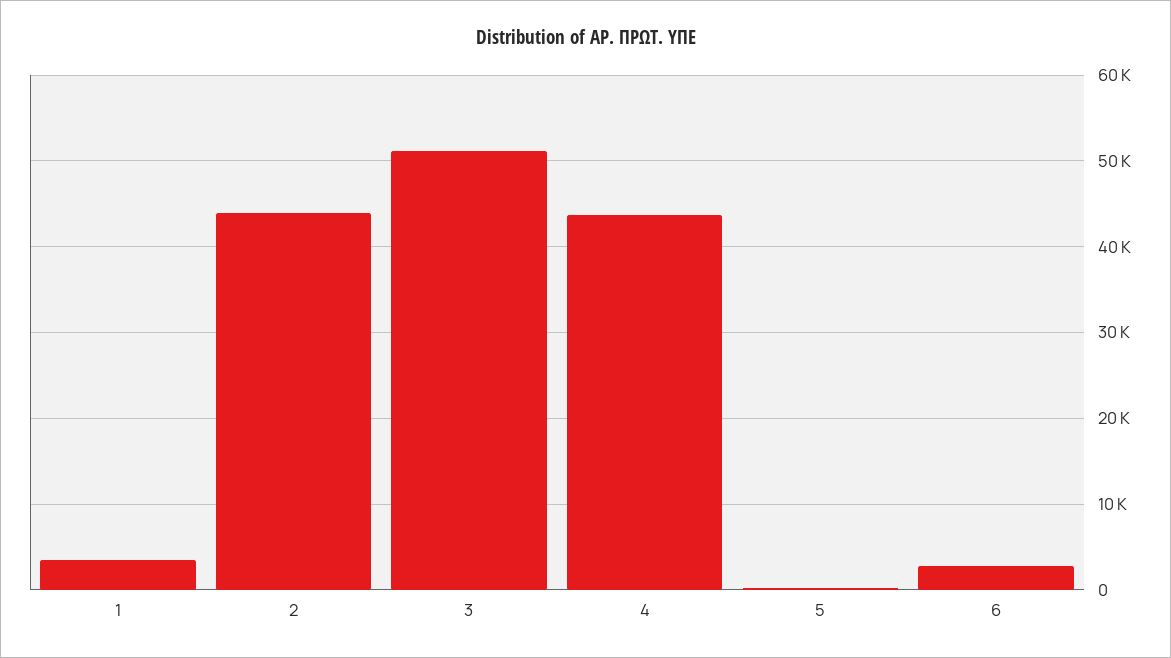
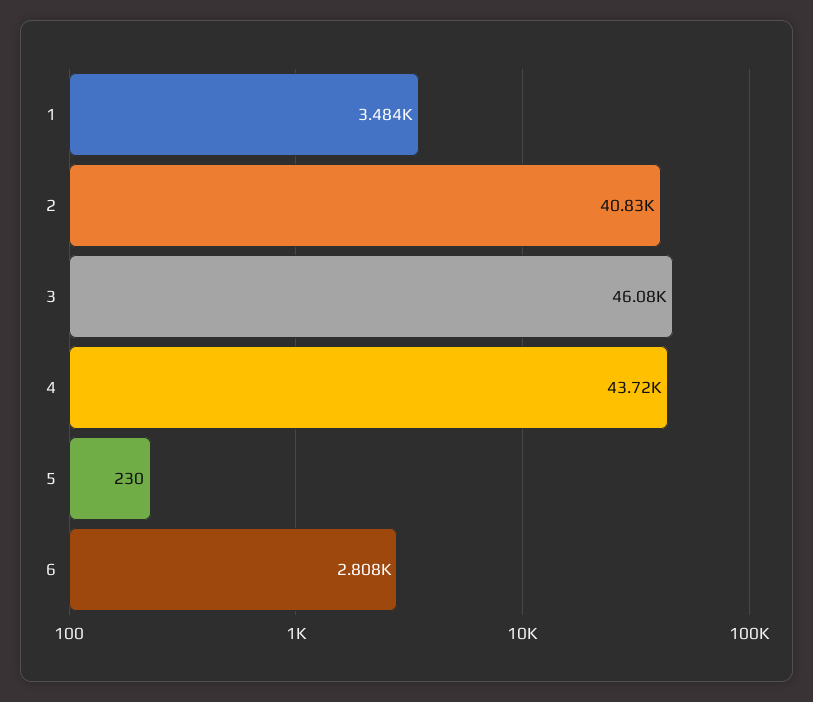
  {
    "1": 3484,
-   "2": 44000,
+   "2": 40830,
-   "3": 51000,
+   "3": 46080,
    "4": 43720,
    "5": 230,
    "6": 2808
  }

